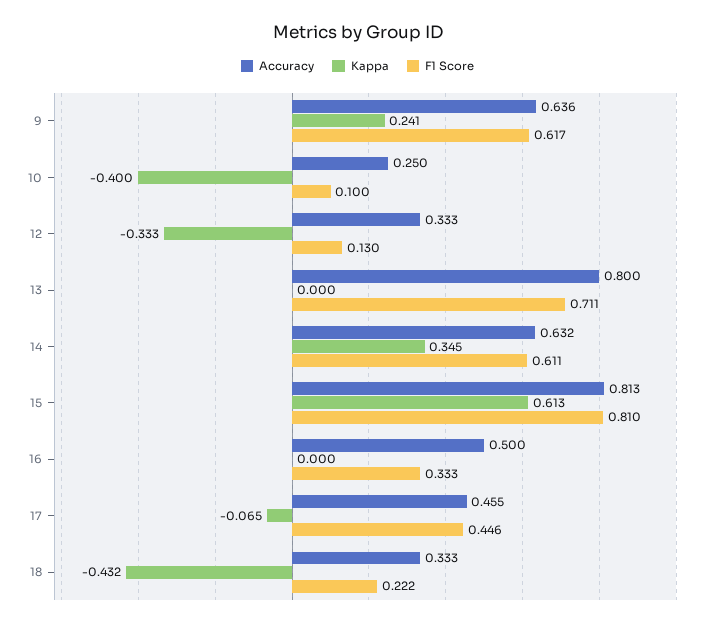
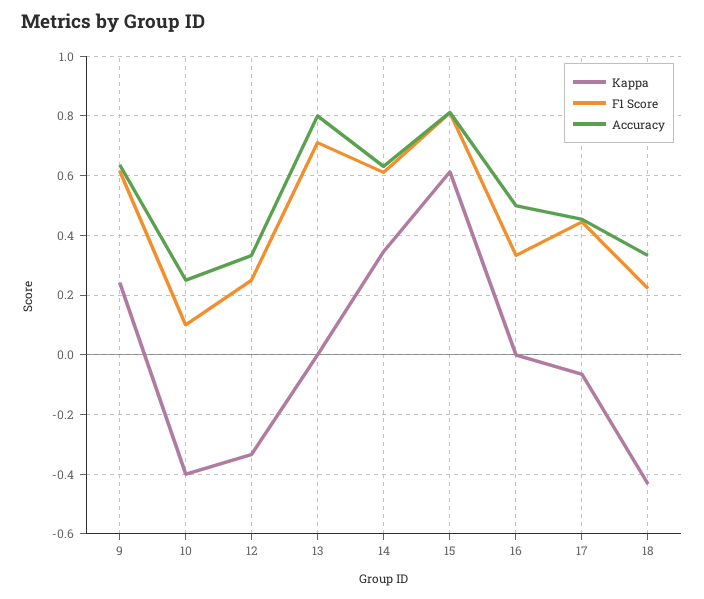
  {
    "Accuracy": {
      "9": 0.636,
      "10": 0.25,
      "12": 0.333,
      "13": 0.8,
      "14": 0.632,
      "15": 0.813,
      "16": 0.5,
      "17": 0.455,
      "18": 0.333
    },
    "Kappa": {
      "9": 0.241,
      "10": -0.4,
      "12": -0.333,
      "13": 0,
      "14": 0.345,
      "15": 0.613,
      "16": 0,
      "17": -0.065,
      "18": -0.432
    },
    "F1 Score": {
      "9": 0.617,
      "10": 0.1,
-     "12": 0.13,
+     "12": 0.25,
      "13": 0.711,
      "14": 0.611,
      "15": 0.81,
      "16": 0.333,
      "17": 0.446,
      "18": 0.222
    }
  }

